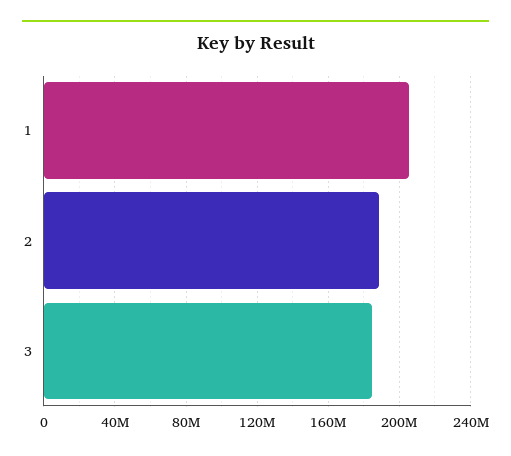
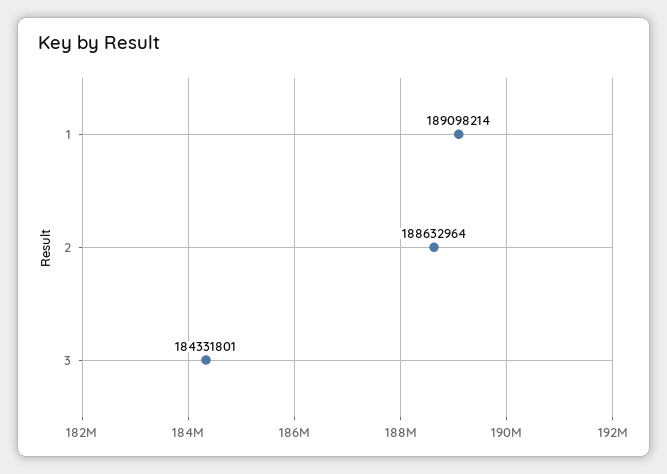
  {
-   "1": 205000000,
+   "1": 189098214,
    "2": 188632964,
    "3": 184331801
  }

